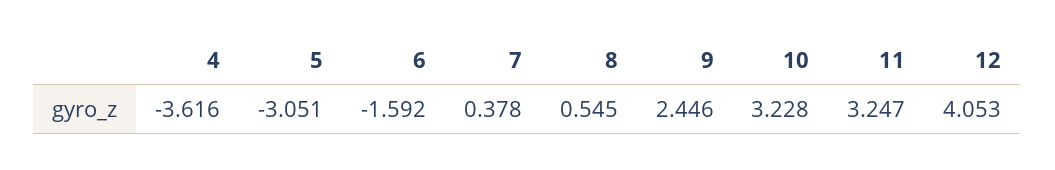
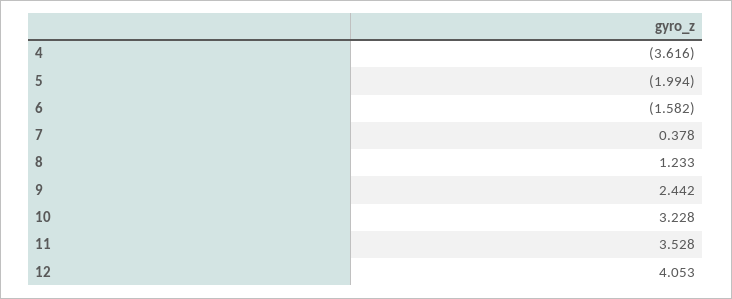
  {
    "4": -3.616,
-   "5": -3.051,
+   "5": -1.994,
-   "6": -1.592,
+   "6": -1.582,
    "7": 0.378,
-   "8": 0.545,
+   "8": 1.233,
-   "9": 2.446,
+   "9": 2.442,
    "10": 3.228,
-   "11": 3.247,
+   "11": 3.528,
    "12": 4.053
  }

